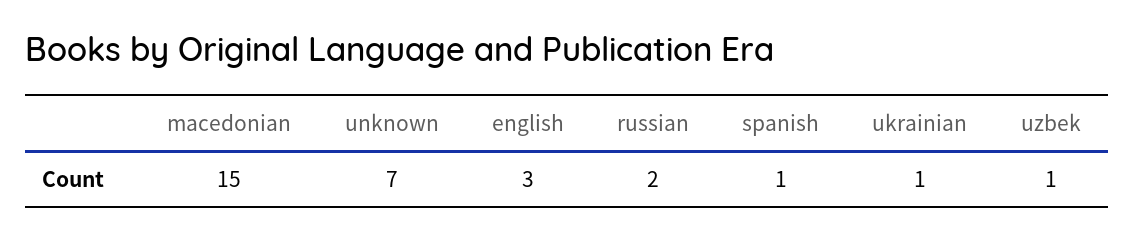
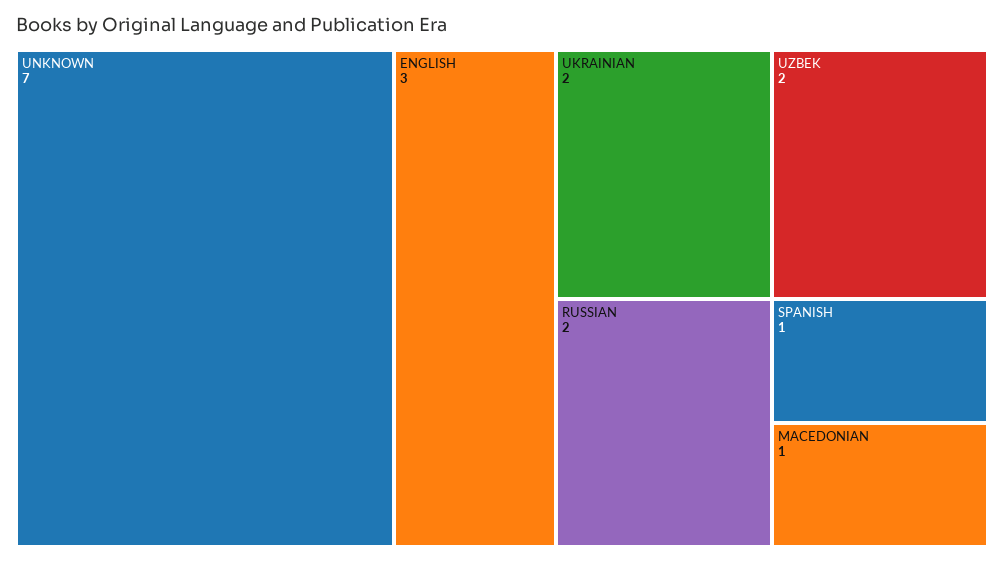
  {
-   "macedonian": 15,
+   "macedonian": 1,
    "unknown": 7,
    "english": 3,
    "russian": 2,
    "spanish": 1,
-   "ukrainian": 1,
+   "ukrainian": 2,
-   "uzbek": 1
+   "uzbek": 2
  }

